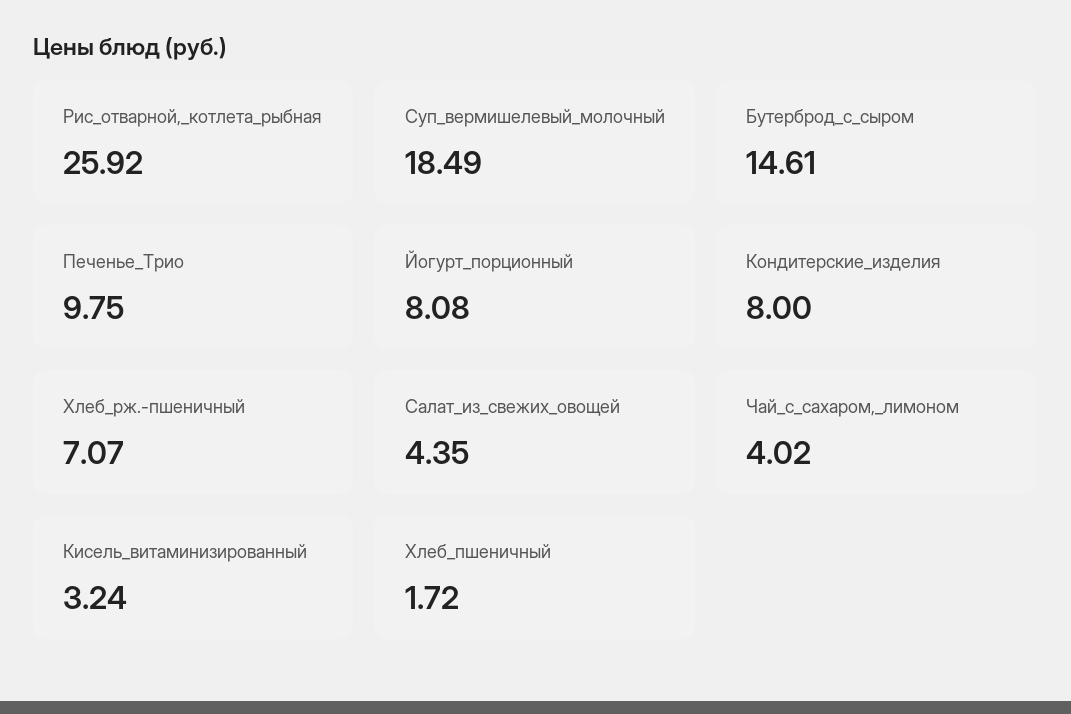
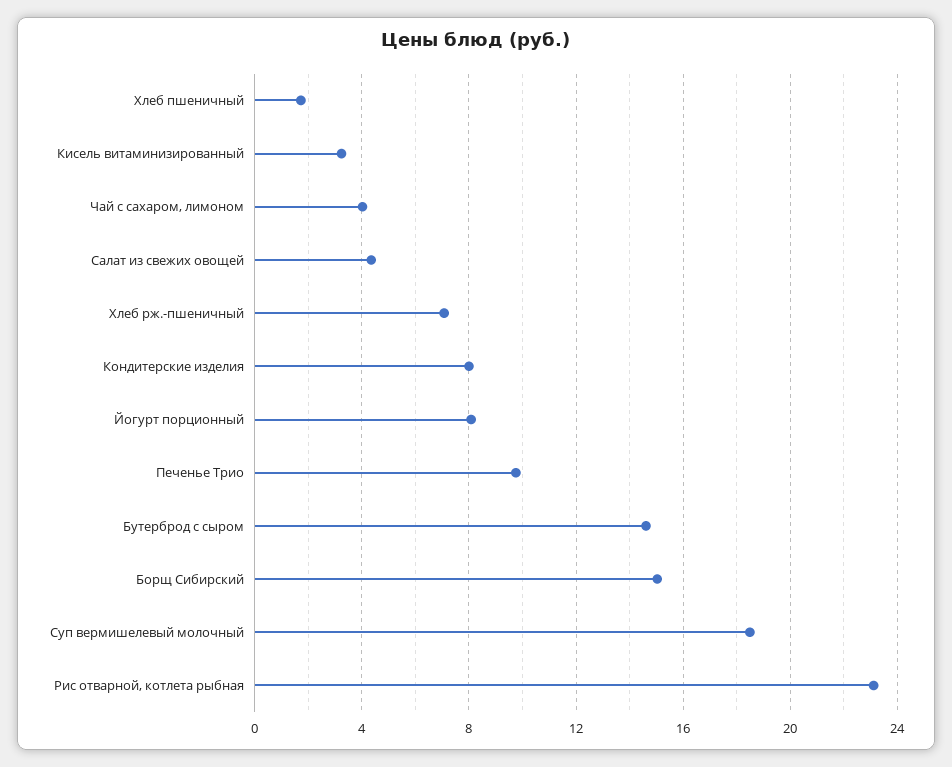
  {
-   "Рис_отварной,_котлета_рыбная": 25.92,
+   "Рис_отварной,_котлета_рыбная": 23,
    "Суп_вермишелевый_молочный": 18.49,
    "Бутерброд_с_сыром": 14.61,
    "Печенье_Трио": 9.75,
    "Йогурт_порционный": 8.08,
    "Кондитерские_изделия": 8,
    "Хлеб_рж.-пшеничный": 7.07,
    "Салат_из_свежих_овощей": 4.35,
    "Чай_с_сахаром,_лимоном": 4.02,
    "Кисель_витаминизированный": 3.24,
-   "Хлеб_пшеничный": 1.72
+   "Хлеб_пшеничный": 1.72,
+   "Борщ Сибирский": 15
  }

